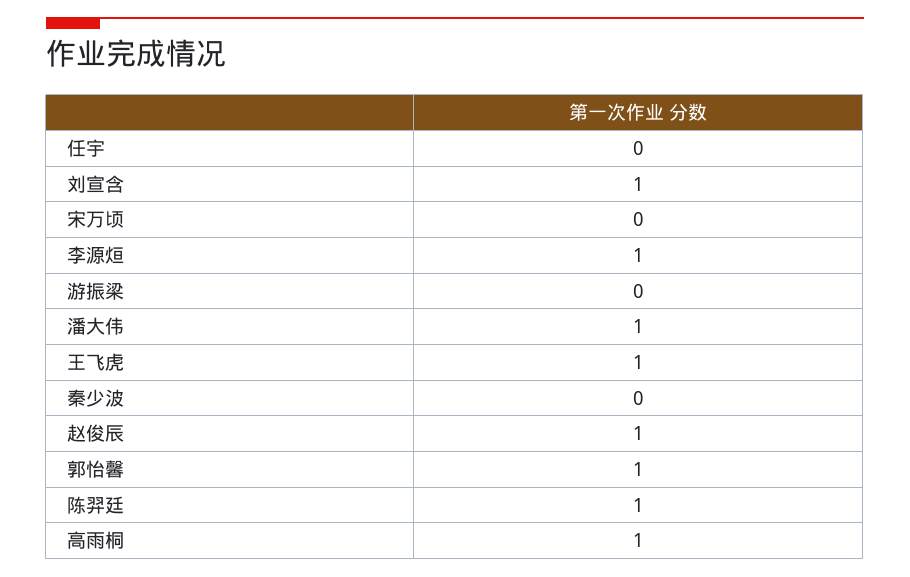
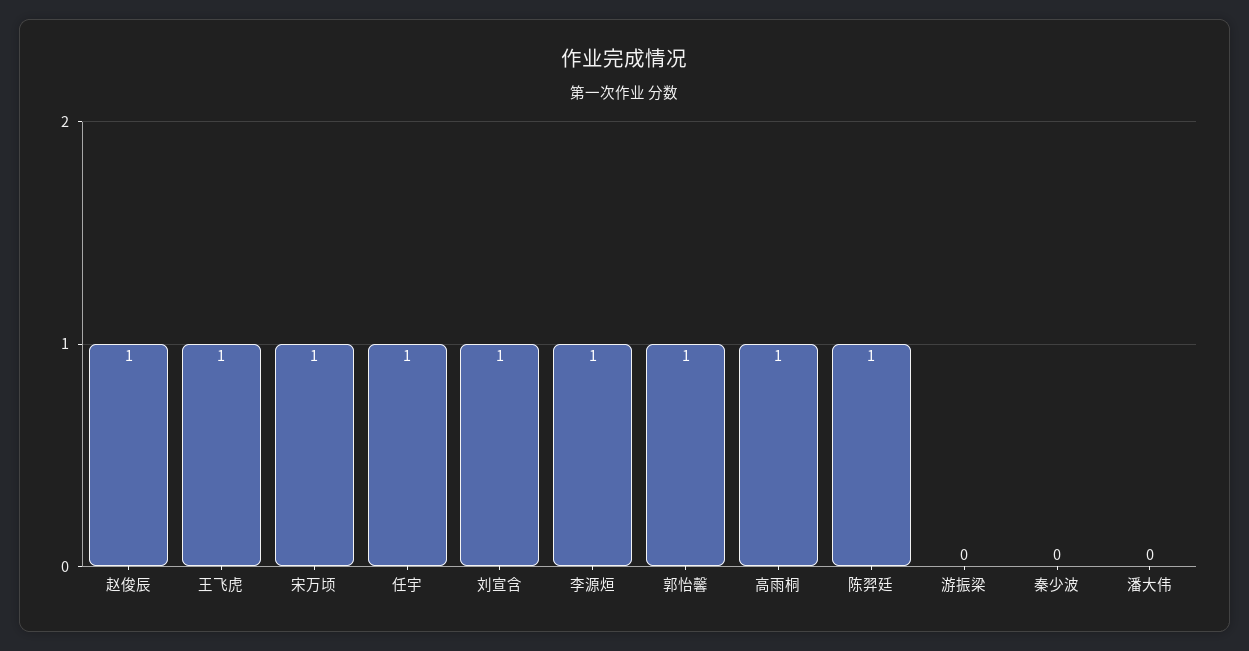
  {
-   "任宇": 0,
+   "任宇": 1,
    "刘宣含": 1,
-   "宋万顷": 0,
+   "宋万顷": 1,
    "李源烜": 1,
    "游振梁": 0,
-   "潘大伟": 1,
+   "潘大伟": 0,
    "王飞虎": 1,
    "秦少波": 0,
    "赵俊辰": 1,
    "郭怡馨": 1,
    "陈羿廷": 1,
    "高雨桐": 1
  }

